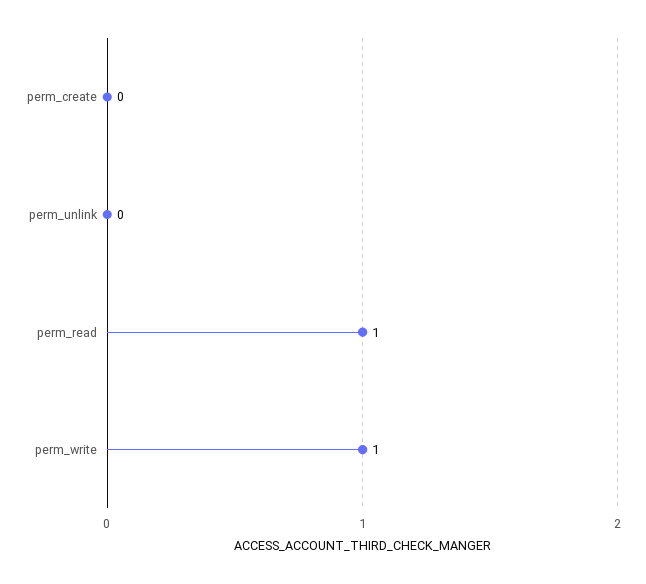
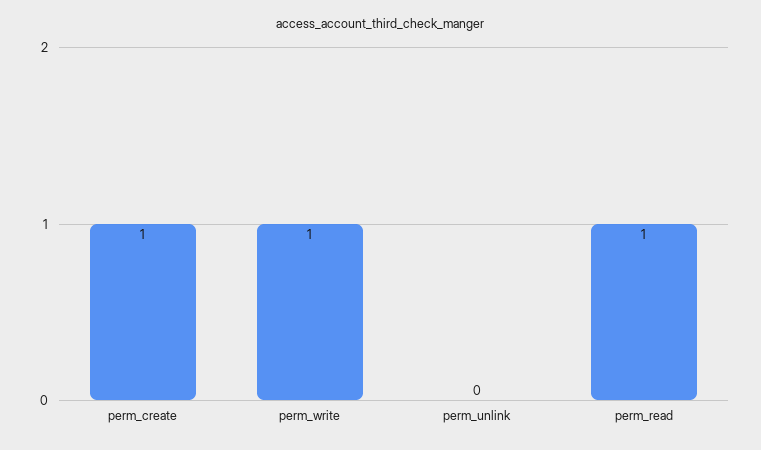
  {
-   "perm_create": 0,
+   "perm_create": 1,
    "perm_unlink": 0,
    "perm_read": 1,
    "perm_write": 1
  }

